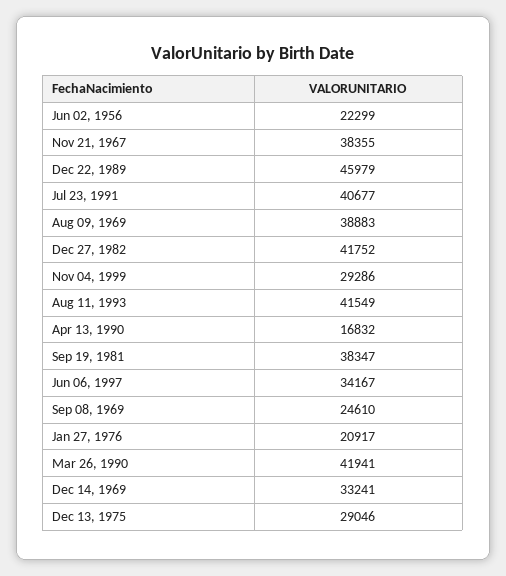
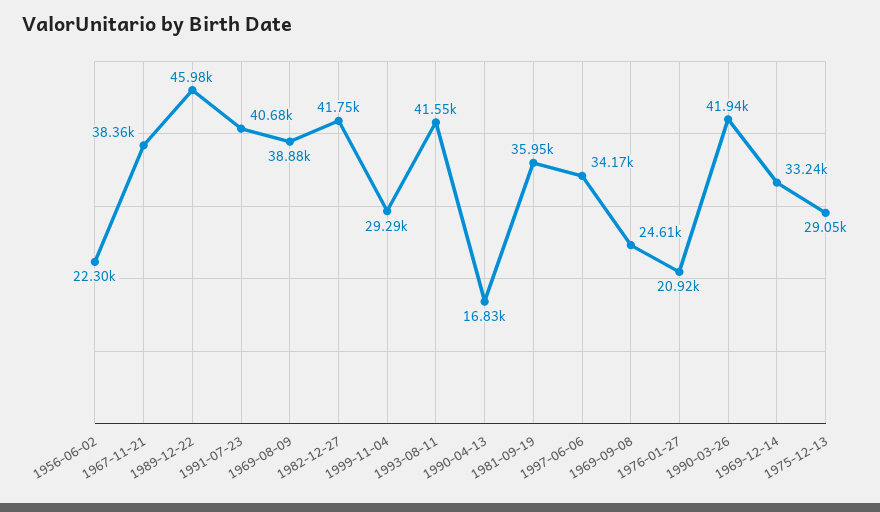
  {
    "Jun 02, 1956": 22299,
    "Nov 21, 1967": 38355,
    "Dec 22, 1989": 45979,
    "Jul 23, 1991": 40677,
    "Aug 09, 1969": 38883,
    "Dec 27, 1982": 41752,
    "Nov 04, 1999": 29286,
    "Aug 11, 1993": 41549,
    "Apr 13, 1990": 16832,
-   "Sep 19, 1981": 38347,
+   "Sep 19, 1981": 35950,
    "Jun 06, 1997": 34167,
    "Sep 08, 1969": 24610,
    "Jan 27, 1976": 20917,
    "Mar 26, 1990": 41941,
    "Dec 14, 1969": 33241,
    "Dec 13, 1975": 29046
  }

